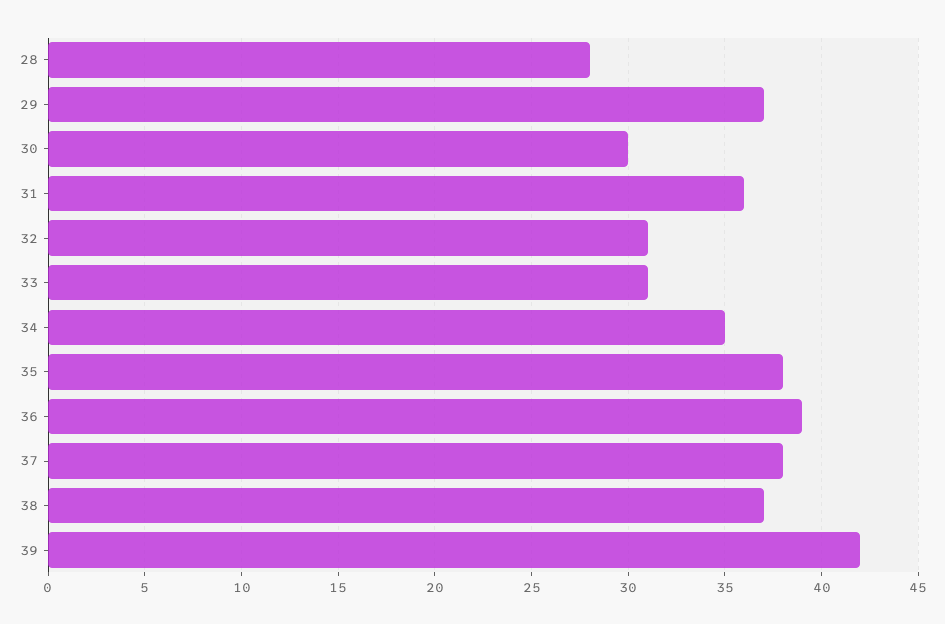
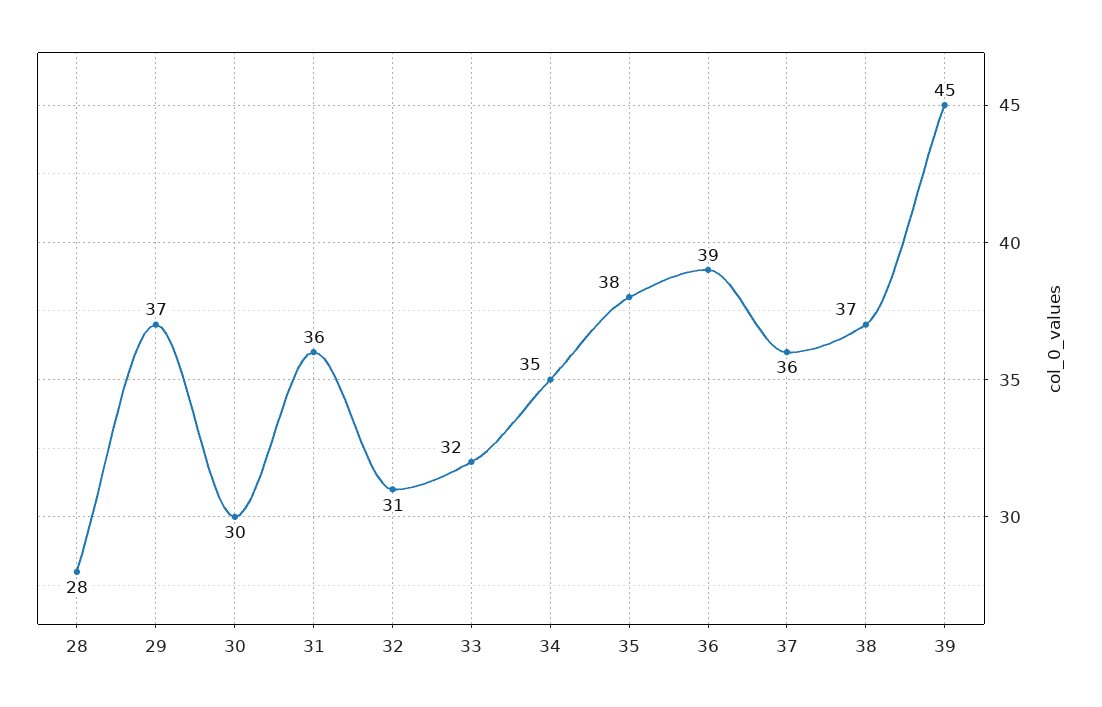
  {
    "28": 28,
    "29": 37,
    "30": 30,
    "31": 36,
    "32": 31,
-   "33": 31,
+   "33": 32,
    "34": 35,
    "35": 38,
    "36": 39,
-   "37": 38,
+   "37": 36,
    "38": 37,
-   "39": 42
+   "39": 45
  }

